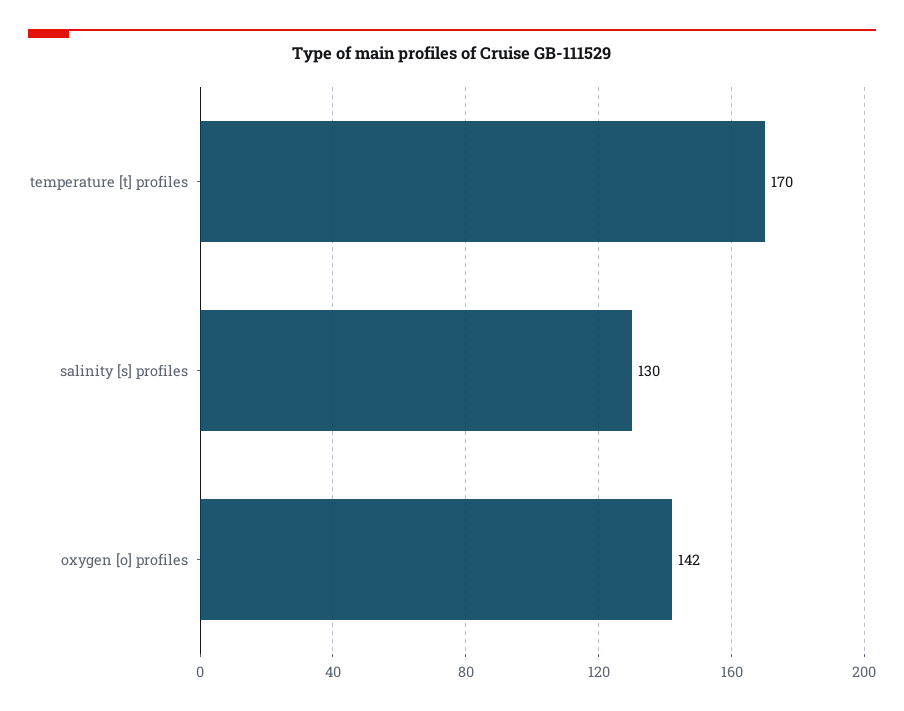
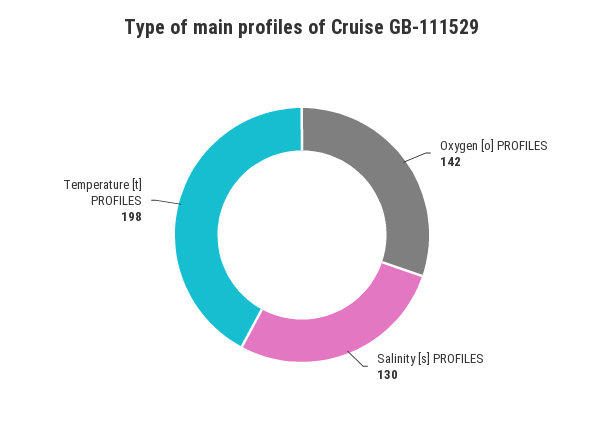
  {
-   "temperature [t] profiles": 170,
+   "temperature [t] profiles": 198,
    "salinity [s] profiles": 130,
    "oxygen [o] profiles": 142
  }

